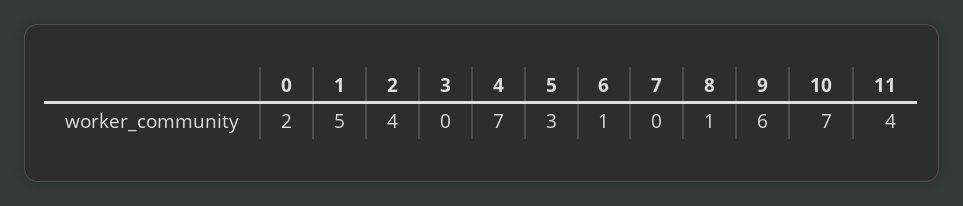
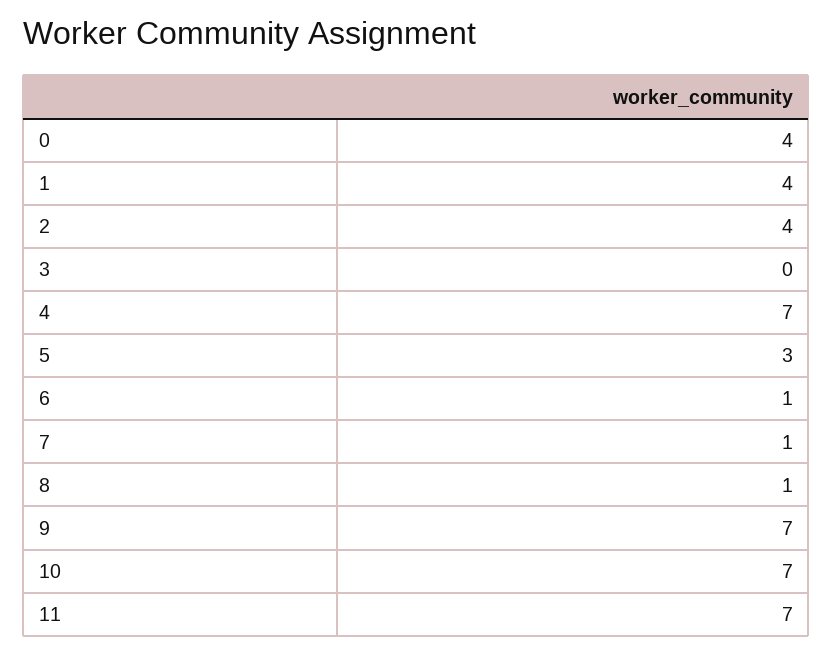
  {
-   "0": 2,
+   "0": 4,
-   "1": 5,
+   "1": 4,
    "2": 4,
    "3": 0,
    "4": 7,
    "5": 3,
    "6": 1,
-   "7": 0,
+   "7": 1,
    "8": 1,
-   "9": 6,
+   "9": 7,
    "10": 7,
-   "11": 4
+   "11": 7
  }

